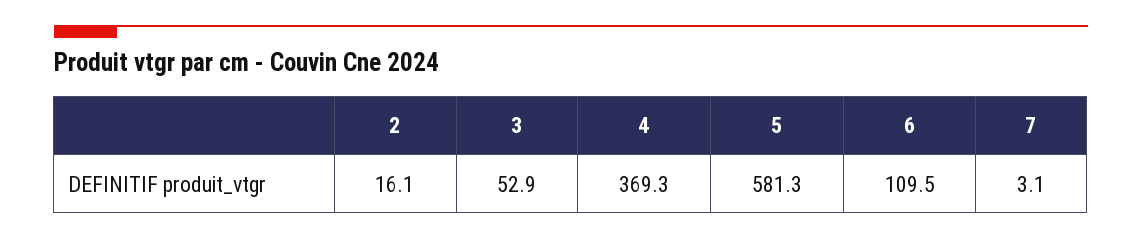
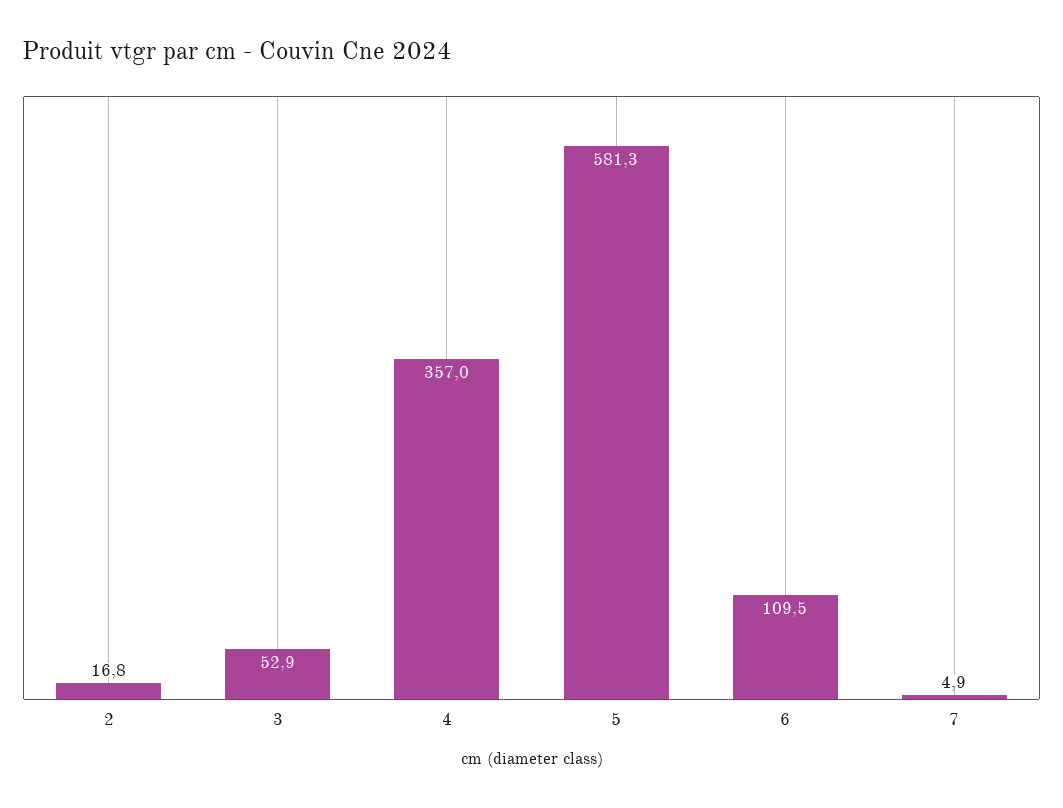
  {
-   "2": 16.1,
+   "2": 16.8,
    "3": 52.9,
-   "4": 369.3,
+   "4": 357,
    "5": 581.3,
    "6": 109.5,
-   "7": 3.1
+   "7": 4.9
  }

